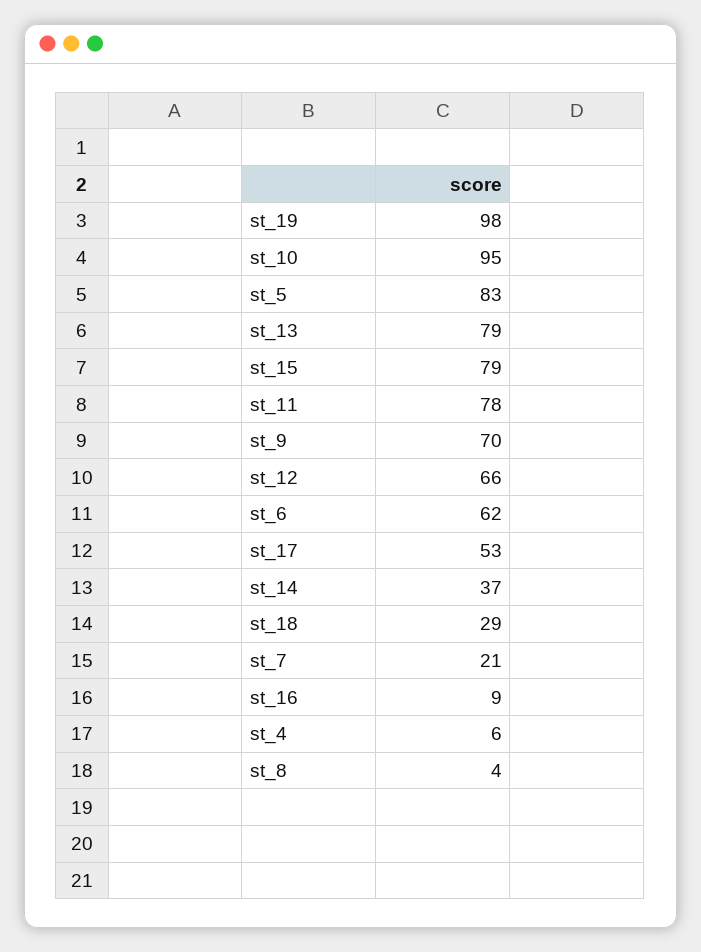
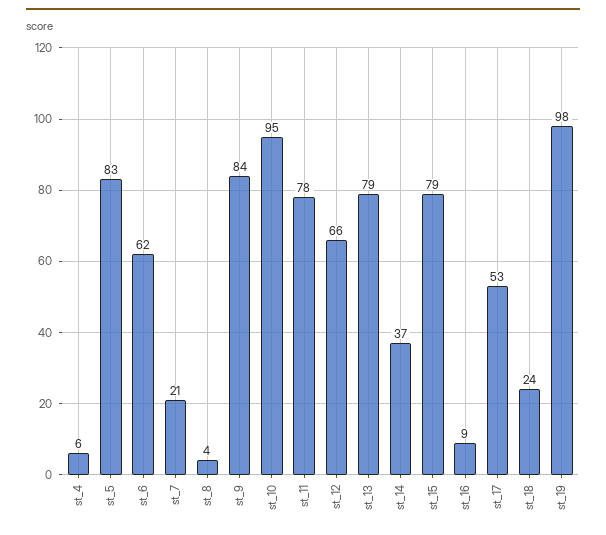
  {
    "st_19": 98,
    "st_10": 95,
    "st_5": 83,
    "st_13": 79,
    "st_15": 79,
    "st_11": 78,
-   "st_9": 70,
+   "st_9": 84,
    "st_12": 66,
    "st_6": 62,
    "st_17": 53,
    "st_14": 37,
-   "st_18": 29,
+   "st_18": 24,
    "st_7": 21,
    "st_16": 9,
    "st_4": 6,
    "st_8": 4
  }

